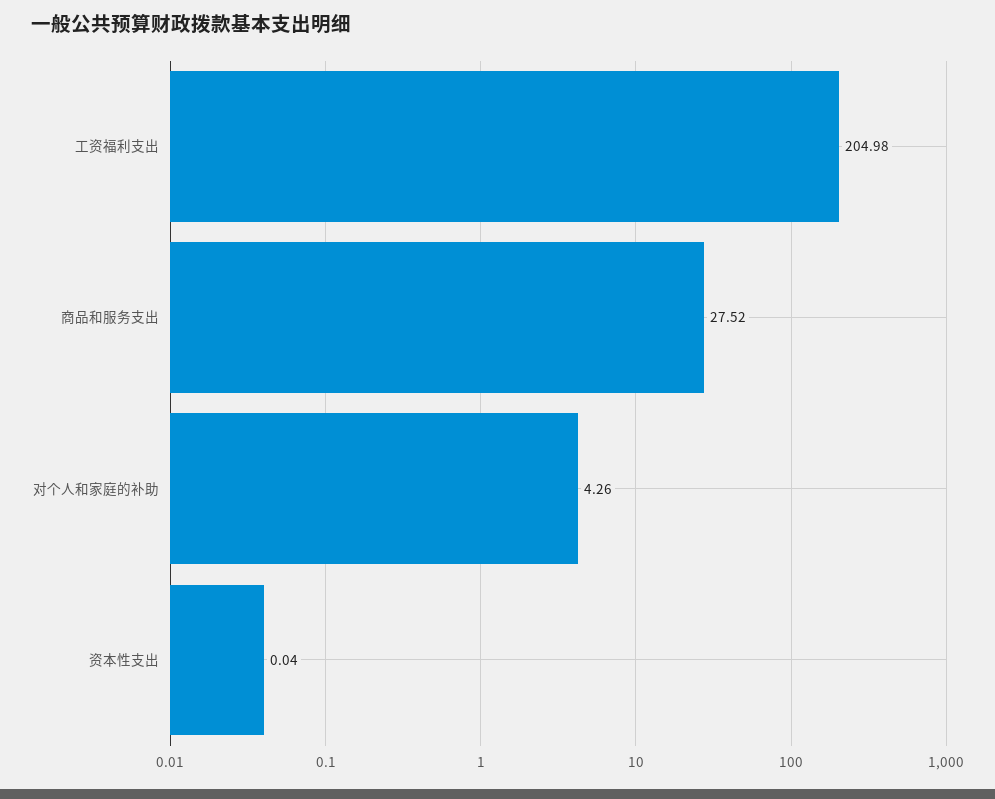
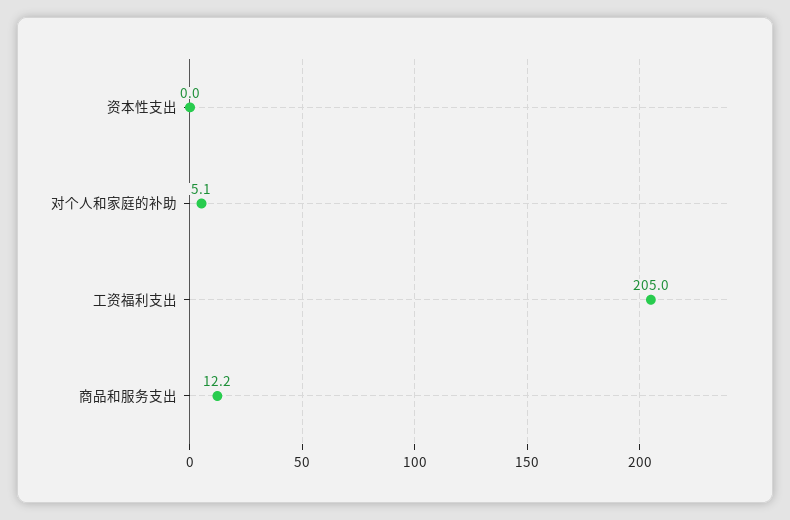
  {
    "工资福利支出": 204.98,
-   "商品和服务支出": 27.52,
+   "商品和服务支出": 12.2,
-   "对个人和家庭的补助": 4.26,
+   "对个人和家庭的补助": 5.1,
    "资本性支出": 0.04
  }

